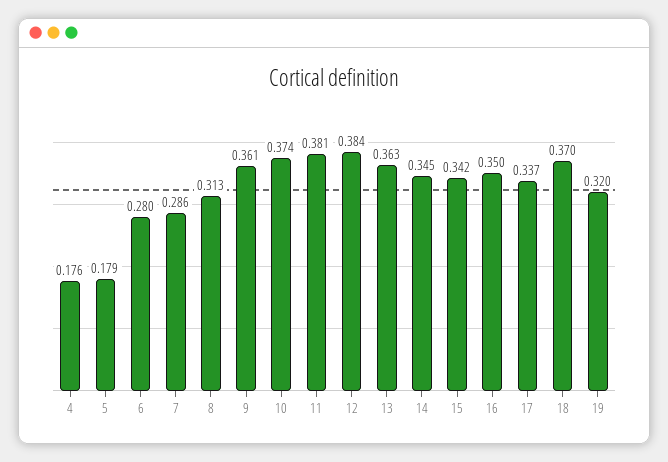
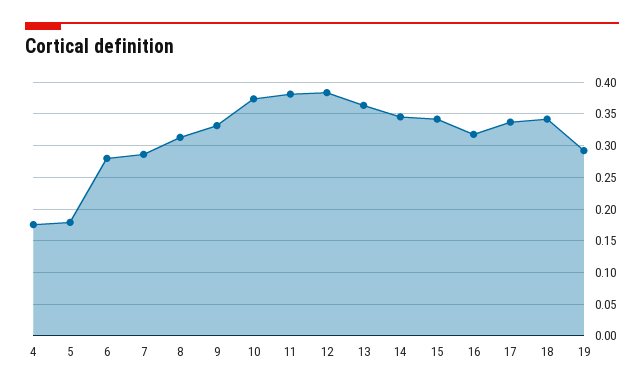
  {
    "4": 0.176,
    "5": 0.179,
    "6": 0.28,
    "7": 0.286,
    "8": 0.313,
-   "9": 0.361,
+   "9": 0.33,
    "10": 0.374,
    "11": 0.381,
    "12": 0.384,
    "13": 0.363,
    "14": 0.345,
    "15": 0.342,
-   "16": 0.35,
+   "16": 0.32,
    "17": 0.337,
-   "18": 0.37,
+   "18": 0.34,
-   "19": 0.32
+   "19": 0.29
  }

